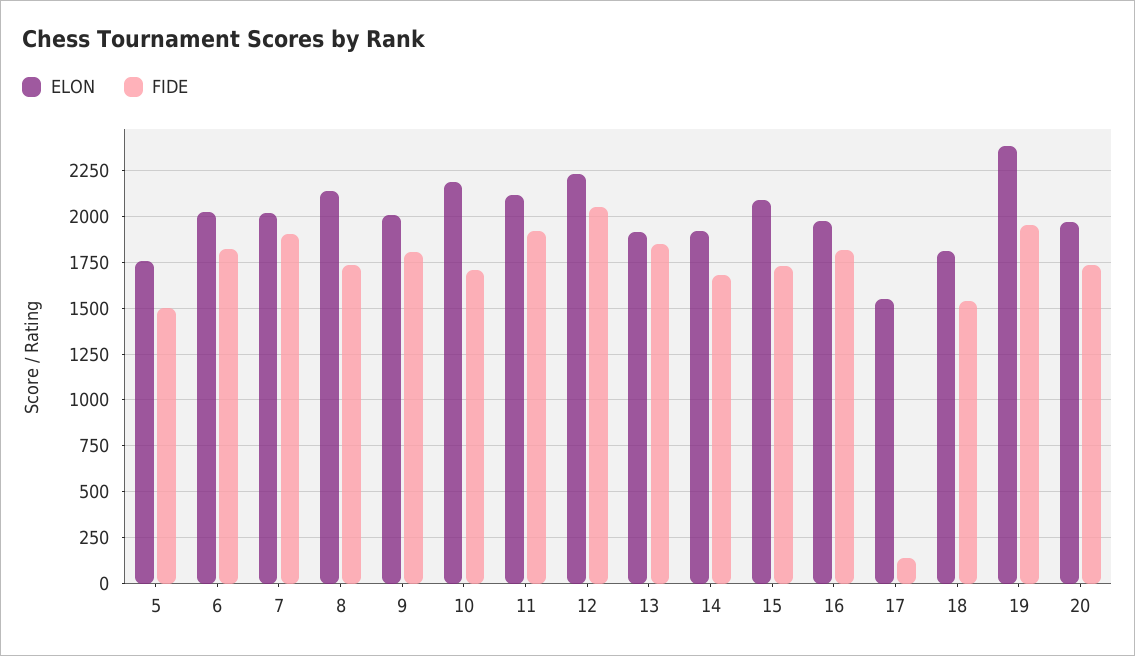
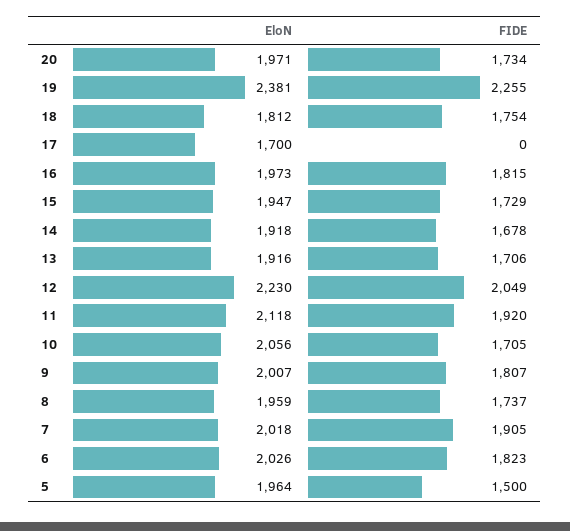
  {
    "ELON": {
-     "5": 1750,
+     "5": 1964,
      "6": 2026,
      "7": 2018,
-     "8": 2150,
+     "8": 1959,
      "9": 2007,
-     "10": 2200,
+     "10": 2056,
      "11": 2118,
      "12": 2230,
      "13": 1916,
      "14": 1918,
-     "15": 2100,
+     "15": 1947,
      "16": 1973,
-     "17": 1550,
+     "17": 1700,
      "18": 1812,
      "19": 2381,
      "20": 1971
    },
    "FIDE": {
      "5": 1500,
      "6": 1823,
      "7": 1905,
      "8": 1737,
      "9": 1807,
      "10": 1705,
      "11": 1920,
      "12": 2049,
-     "13": 1850,
+     "13": 1706,
      "14": 1678,
      "15": 1729,
      "16": 1815,
-     "17": 150,
+     "17": 0,
-     "18": 1550,
+     "18": 1754,
-     "19": 1950,
+     "19": 2255,
      "20": 1734
    }
  }

